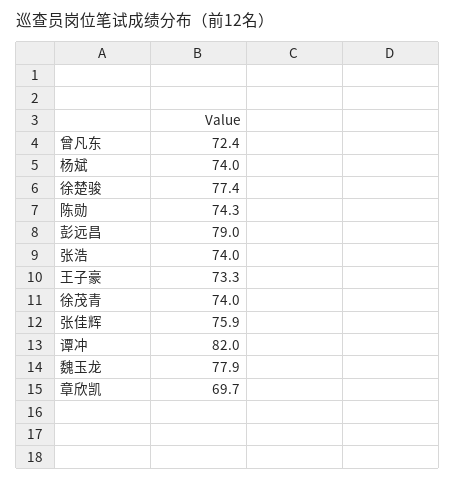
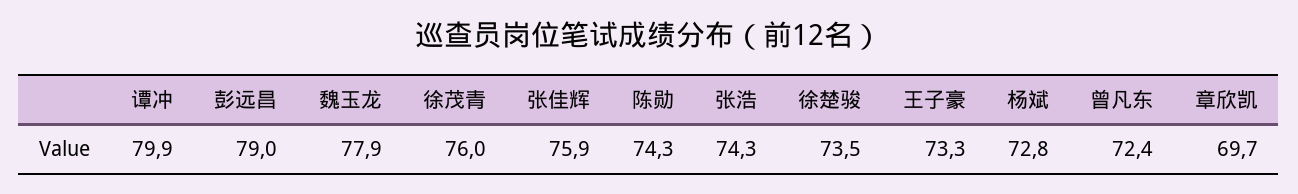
  {
    "曾凡东": 72.4,
-   "杨斌": 74,
+   "杨斌": 72.8,
-   "徐楚骏": 77.4,
+   "徐楚骏": 73.5,
    "陈勋": 74.3,
    "彭远昌": 79,
-   "张浩": 74,
+   "张浩": 74.3,
    "王子豪": 73.3,
-   "徐茂青": 74,
+   "徐茂青": 76,
    "张佳辉": 75.9,
-   "谭冲": 82,
+   "谭冲": 79.9,
    "魏玉龙": 77.9,
    "章欣凯": 69.7
  }

